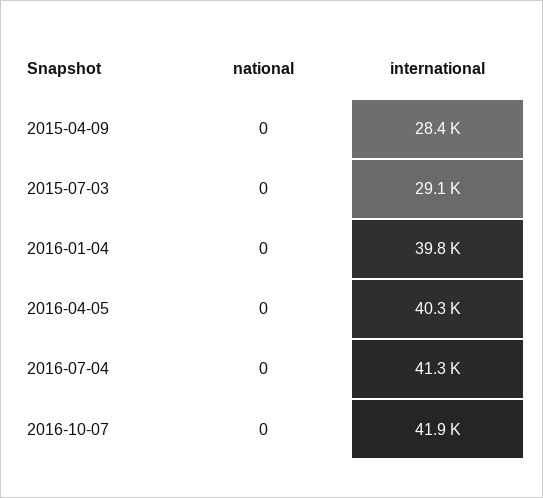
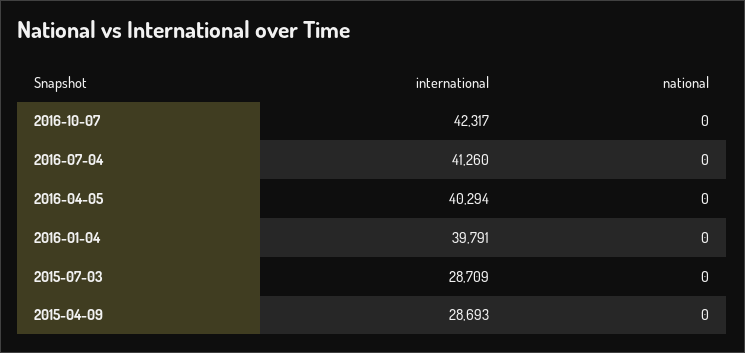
  {
    "national": {
      "2015-04-09": 0,
      "2015-07-03": 0,
      "2016-01-04": 0,
      "2016-04-05": 0,
      "2016-07-04": 0,
      "2016-10-07": 0
    },
    "international": {
-     "2015-04-09": 28400,
+     "2015-04-09": 28693,
-     "2015-07-03": 29100,
+     "2015-07-03": 28709,
      "2016-01-04": 39791,
      "2016-04-05": 40294,
      "2016-07-04": 41260,
-     "2016-10-07": 41900
+     "2016-10-07": 42317
    }
  }

